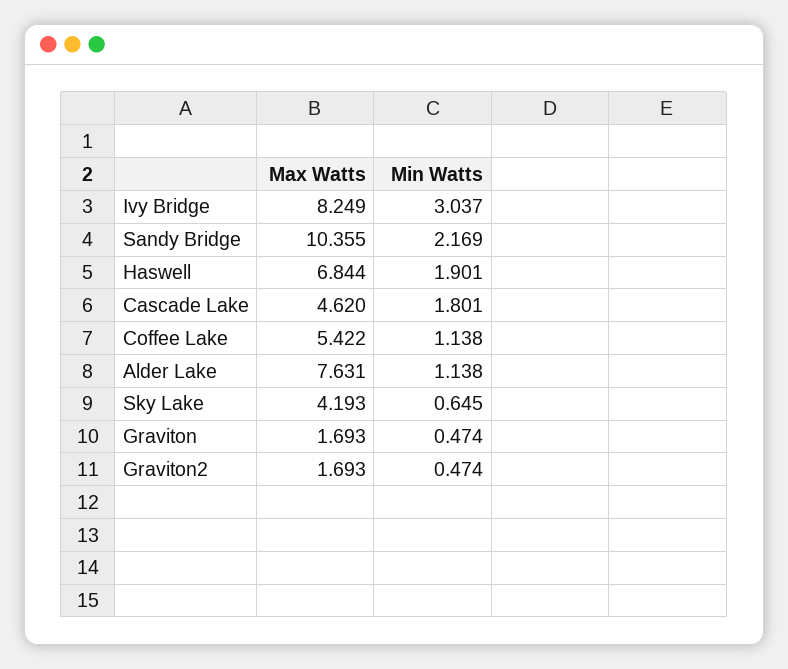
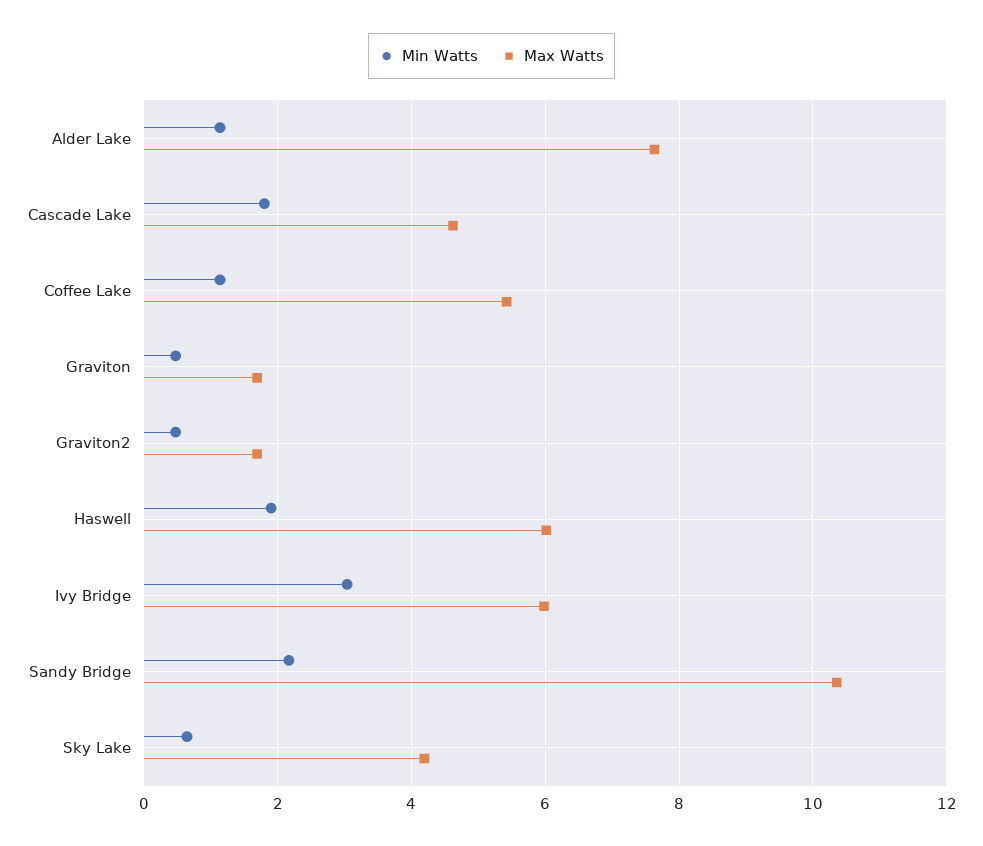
  {
    "Max Watts": {
-     "Ivy Bridge": 8.249,
+     "Ivy Bridge": 6,
      "Sandy Bridge": 10.355,
-     "Haswell": 6.844,
+     "Haswell": 6,
      "Cascade Lake": 4.62,
      "Coffee Lake": 5.422,
      "Alder Lake": 7.631,
      "Sky Lake": 4.193,
      "Graviton": 1.693,
      "Graviton2": 1.693
    },
    "Min Watts": {
      "Ivy Bridge": 3.037,
      "Sandy Bridge": 2.169,
      "Haswell": 1.901,
      "Cascade Lake": 1.801,
      "Coffee Lake": 1.138,
      "Alder Lake": 1.138,
      "Sky Lake": 0.645,
      "Graviton": 0.474,
      "Graviton2": 0.474
    }
  }

